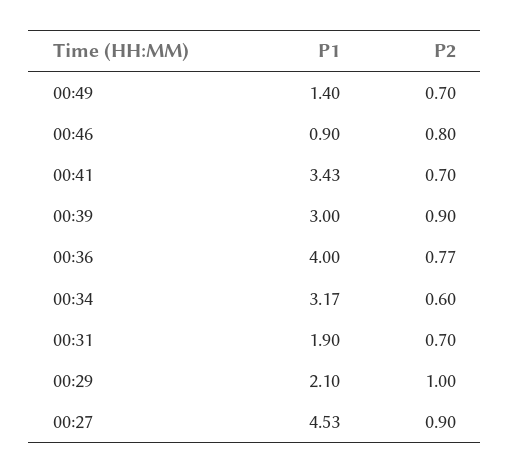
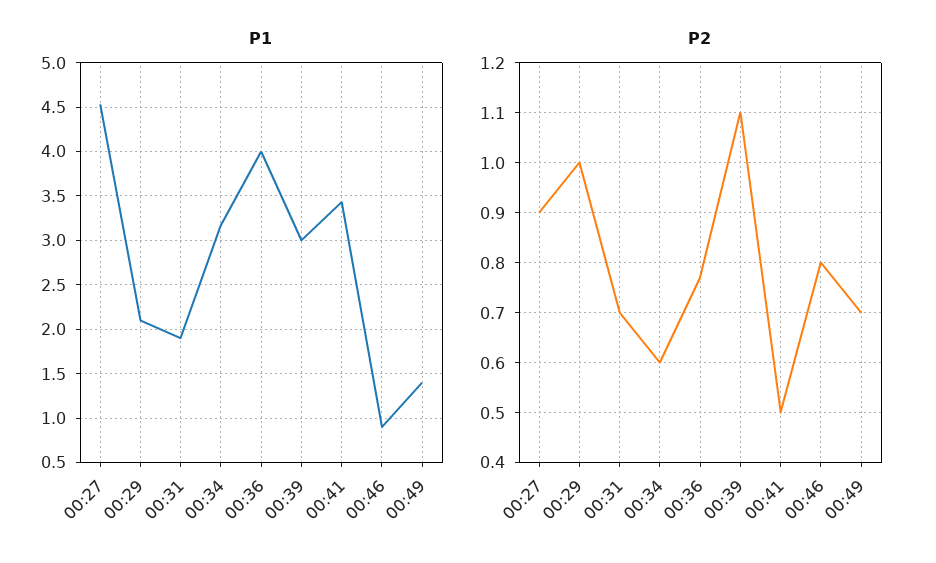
  {
    "P1": {
      "00:49": 1.4,
      "00:46": 0.9,
      "00:41": 3.43,
      "00:39": 3,
      "00:36": 4,
      "00:34": 3.17,
      "00:31": 1.9,
      "00:29": 2.1,
      "00:27": 4.53
    },
    "P2": {
      "00:49": 0.7,
      "00:46": 0.8,
-     "00:41": 0.7,
+     "00:41": 0.5,
-     "00:39": 0.9,
+     "00:39": 1.1,
      "00:36": 0.77,
      "00:34": 0.6,
      "00:31": 0.7,
      "00:29": 1,
      "00:27": 0.9
    }
  }

